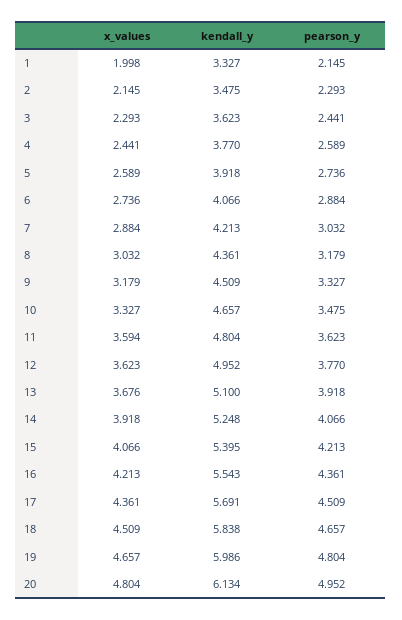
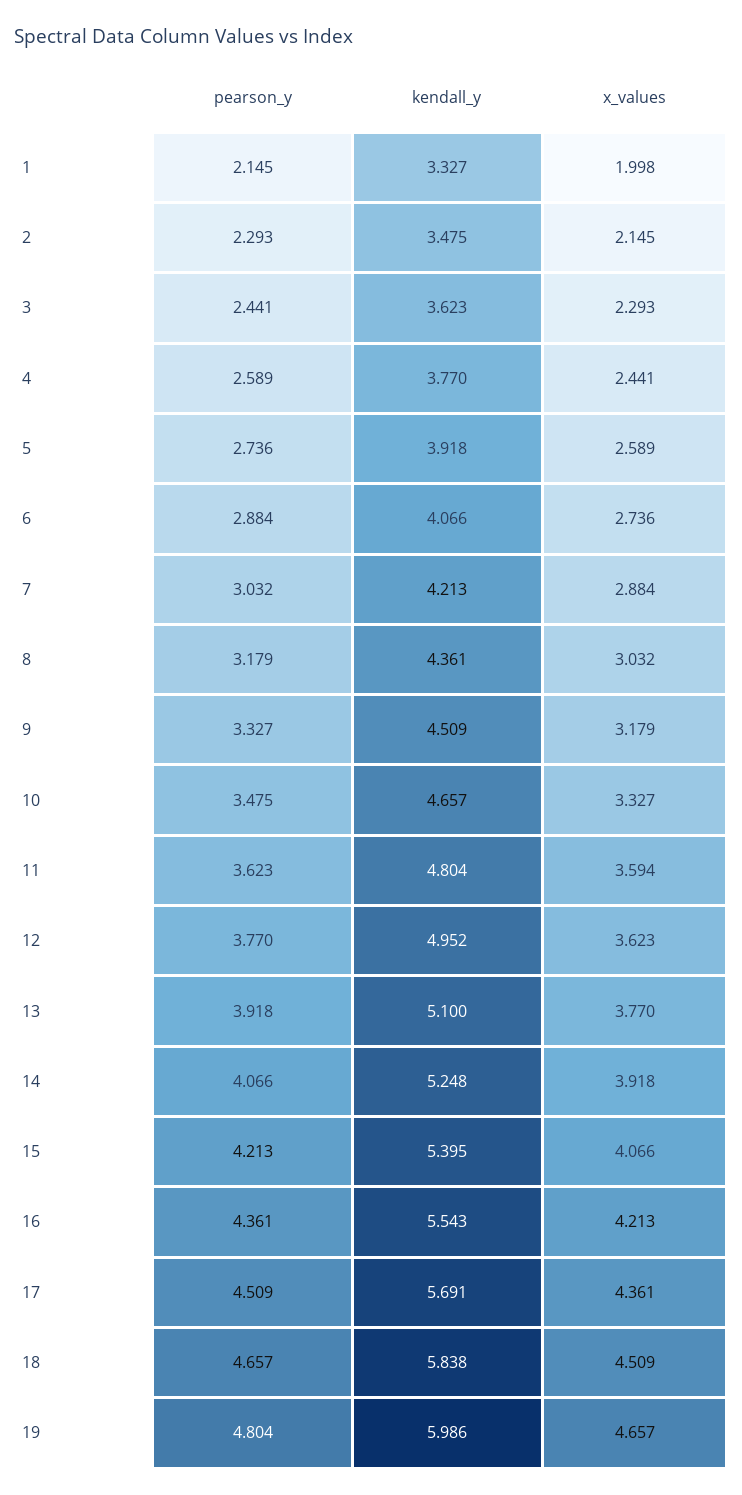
  {
    "x_values": {
      "1": 1.998,
      "2": 2.145,
      "3": 2.293,
      "4": 2.441,
      "5": 2.589,
      "6": 2.736,
      "7": 2.884,
      "8": 3.032,
      "9": 3.179,
      "10": 3.327,
      "11": 3.594,
      "12": 3.623,
-     "13": 3.676,
+     "13": 3.77,
      "14": 3.918,
      "15": 4.066,
      "16": 4.213,
      "17": 4.361,
      "18": 4.509,
-     "19": 4.657,
+     "19": 4.657
-     "20": 4.804
    },
    "kendall_y": {
      "1": 3.327,
      "2": 3.475,
      "3": 3.623,
      "4": 3.77,
      "5": 3.918,
      "6": 4.066,
      "7": 4.213,
      "8": 4.361,
      "9": 4.509,
      "10": 4.657,
      "11": 4.804,
      "12": 4.952,
      "13": 5.1,
      "14": 5.248,
      "15": 5.395,
      "16": 5.543,
      "17": 5.691,
      "18": 5.838,
-     "19": 5.986,
+     "19": 5.986
-     "20": 6.134
    },
    "pearson_y": {
      "1": 2.145,
      "2": 2.293,
      "3": 2.441,
      "4": 2.589,
      "5": 2.736,
      "6": 2.884,
      "7": 3.032,
      "8": 3.179,
      "9": 3.327,
      "10": 3.475,
      "11": 3.623,
      "12": 3.77,
      "13": 3.918,
      "14": 4.066,
      "15": 4.213,
      "16": 4.361,
      "17": 4.509,
      "18": 4.657,
-     "19": 4.804,
+     "19": 4.804
-     "20": 4.952
    }
  }

